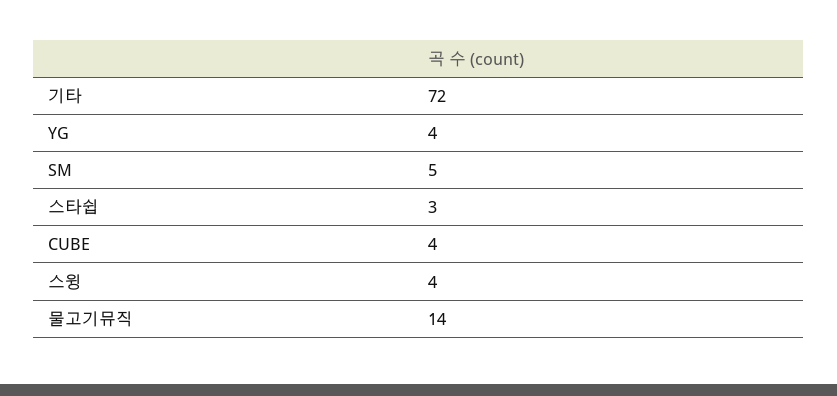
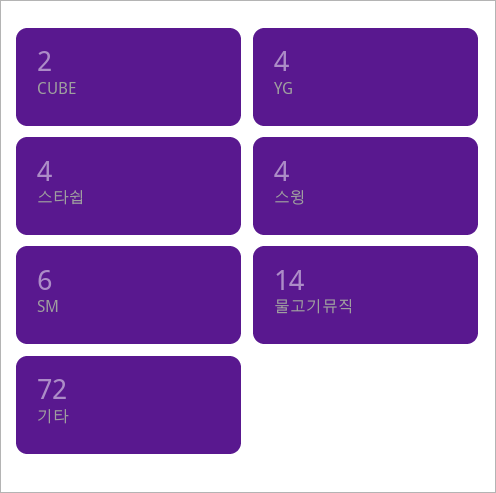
  {
    "기타": 72,
    "YG": 4,
-   "SM": 5,
+   "SM": 6,
-   "스타쉽": 3,
+   "스타쉽": 4,
-   "CUBE": 4,
+   "CUBE": 2,
    "스윙": 4,
    "물고기뮤직": 14
  }

